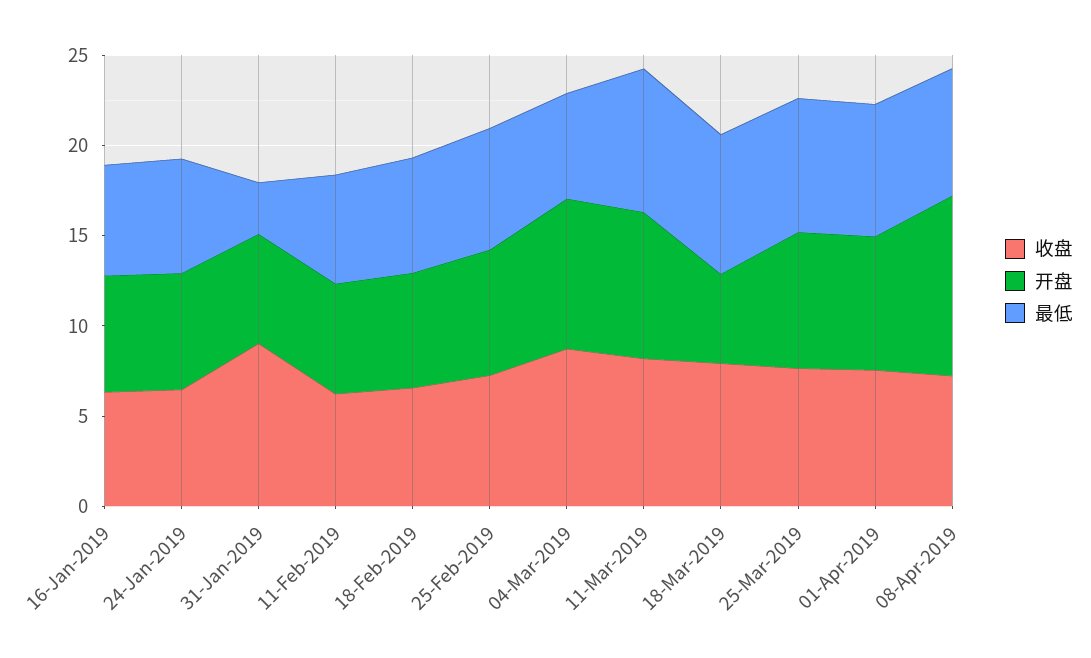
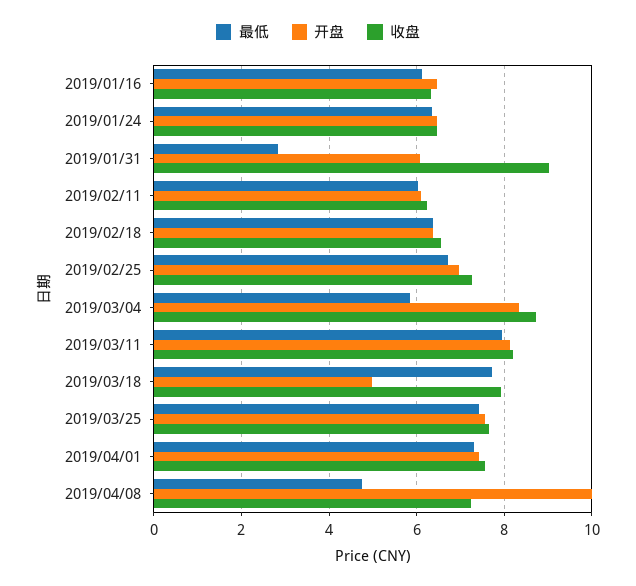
  {
    "收盘": {
      "16-Jan-2019": 6.4,
      "24-Jan-2019": 6.4,
      "31-Jan-2019": 9,
      "11-Feb-2019": 6.2,
      "18-Feb-2019": 6.6,
      "25-Feb-2019": 7.2,
      "04-Mar-2019": 8.8,
      "11-Mar-2019": 8.2,
      "18-Mar-2019": 8,
      "25-Mar-2019": 7.6,
      "01-Apr-2019": 7.6,
      "08-Apr-2019": 7.2
    },
    "开盘": {
      "16-Jan-2019": 6.4,
      "24-Jan-2019": 6.4,
      "31-Jan-2019": 6,
      "11-Feb-2019": 6.2,
      "18-Feb-2019": 6.4,
      "25-Feb-2019": 7,
      "04-Mar-2019": 8.4,
      "11-Mar-2019": 8.2,
      "18-Mar-2019": 5,
      "25-Mar-2019": 7.6,
      "01-Apr-2019": 7.4,
      "08-Apr-2019": 10
    },
    "最低": {
      "16-Jan-2019": 6.2,
      "24-Jan-2019": 6.4,
      "31-Jan-2019": 2.8,
      "11-Feb-2019": 6,
      "18-Feb-2019": 6.4,
      "25-Feb-2019": 6.8,
      "04-Mar-2019": 5.8,
      "11-Mar-2019": 8,
      "18-Mar-2019": 7.8,
      "25-Mar-2019": 7.4,
      "01-Apr-2019": 7.4,
-     "08-Apr-2019": 7
+     "08-Apr-2019": 4.8
    }
  }

